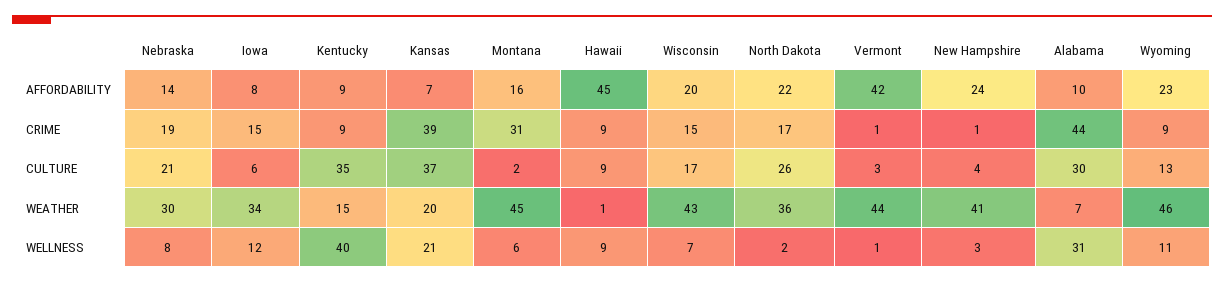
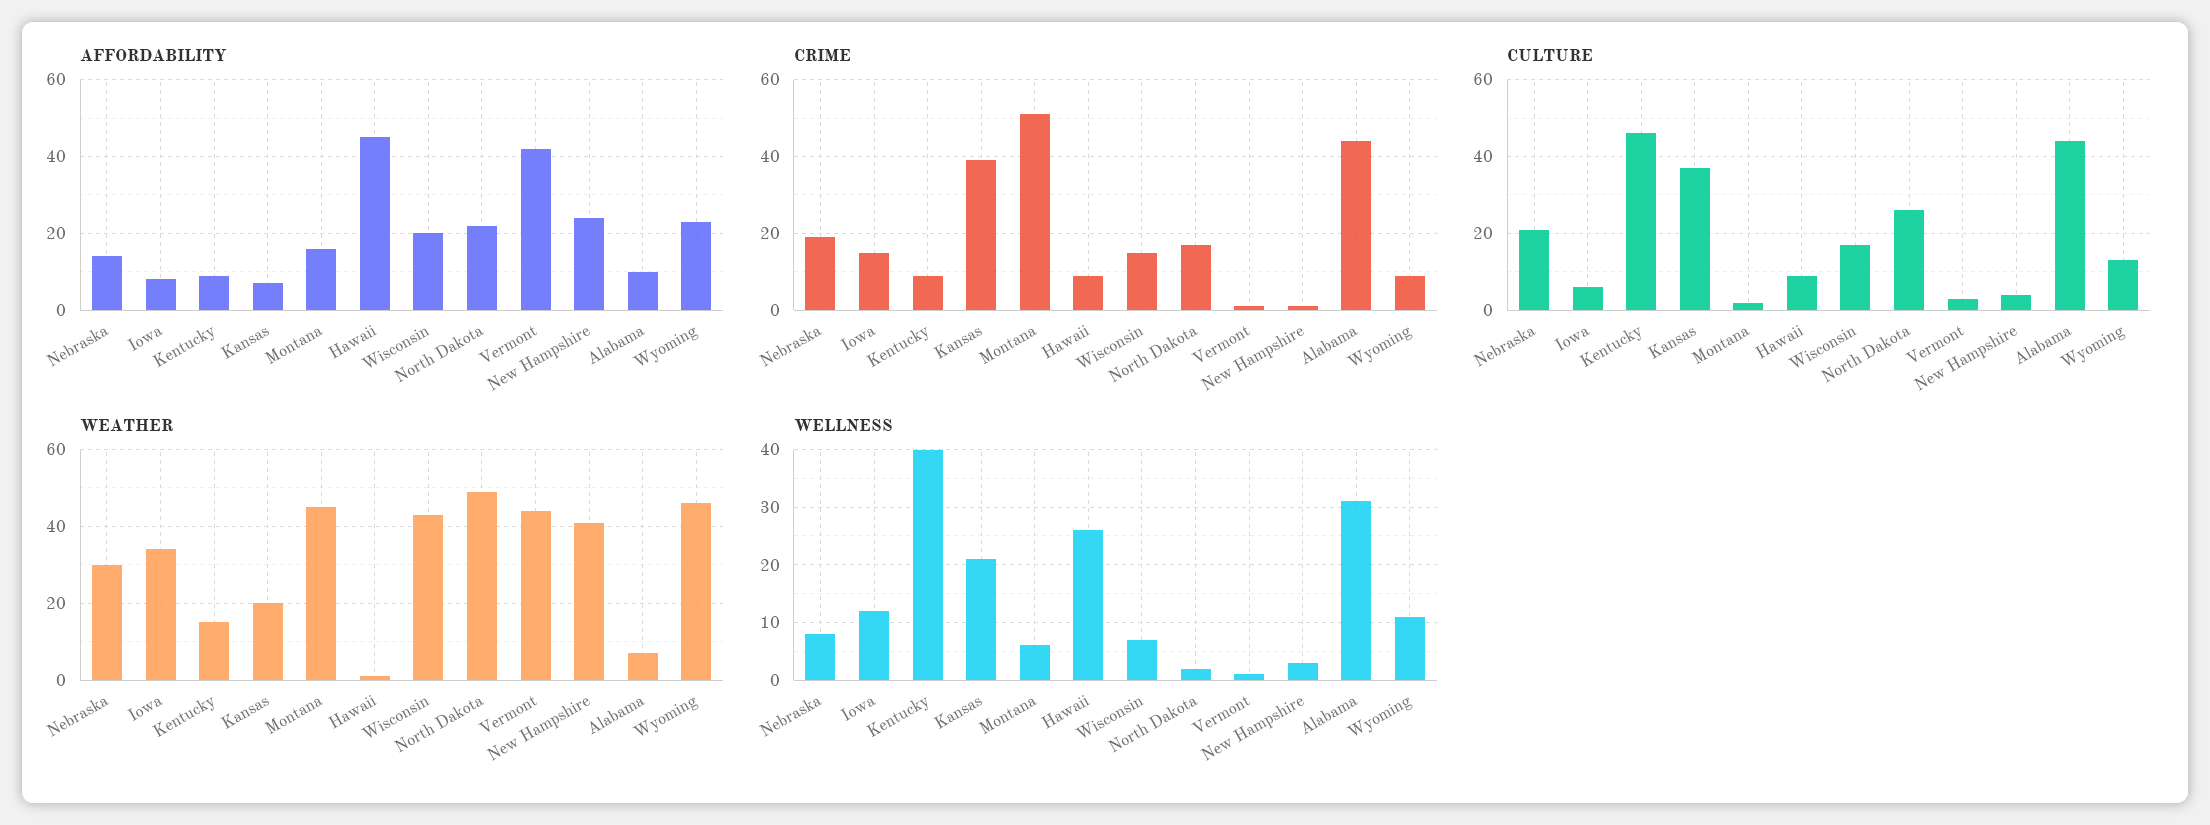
  {
    "AFFORDABILITY": {
      "Nebraska": 14,
      "Iowa": 8,
      "Kentucky": 9,
      "Kansas": 7,
      "Montana": 16,
      "Hawaii": 45,
      "Wisconsin": 20,
      "North Dakota": 22,
      "Vermont": 42,
      "New Hampshire": 24,
      "Alabama": 10,
      "Wyoming": 23
    },
    "CRIME": {
      "Nebraska": 19,
      "Iowa": 15,
      "Kentucky": 9,
      "Kansas": 39,
-     "Montana": 31,
+     "Montana": 50,
      "Hawaii": 9,
      "Wisconsin": 15,
      "North Dakota": 17,
      "Vermont": 1,
      "New Hampshire": 1,
      "Alabama": 44,
      "Wyoming": 9
    },
    "CULTURE": {
      "Nebraska": 21,
      "Iowa": 6,
-     "Kentucky": 35,
+     "Kentucky": 45,
      "Kansas": 37,
      "Montana": 2,
      "Hawaii": 9,
      "Wisconsin": 17,
      "North Dakota": 26,
      "Vermont": 3,
      "New Hampshire": 4,
-     "Alabama": 30,
+     "Alabama": 45,
      "Wyoming": 13
    },
    "WEATHER": {
      "Nebraska": 30,
      "Iowa": 34,
      "Kentucky": 15,
      "Kansas": 20,
      "Montana": 45,
      "Hawaii": 1,
      "Wisconsin": 43,
-     "North Dakota": 36,
+     "North Dakota": 50,
      "Vermont": 44,
      "New Hampshire": 41,
      "Alabama": 7,
      "Wyoming": 46
    },
    "WELLNESS": {
      "Nebraska": 8,
      "Iowa": 12,
      "Kentucky": 40,
      "Kansas": 21,
      "Montana": 6,
-     "Hawaii": 9,
+     "Hawaii": 25,
      "Wisconsin": 7,
      "North Dakota": 2,
      "Vermont": 1,
      "New Hampshire": 3,
      "Alabama": 31,
      "Wyoming": 11
    }
  }

